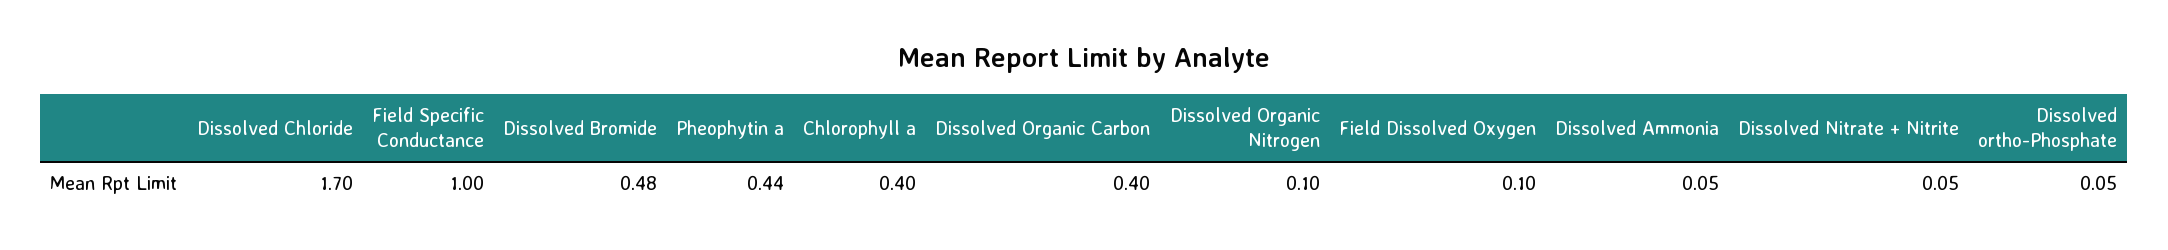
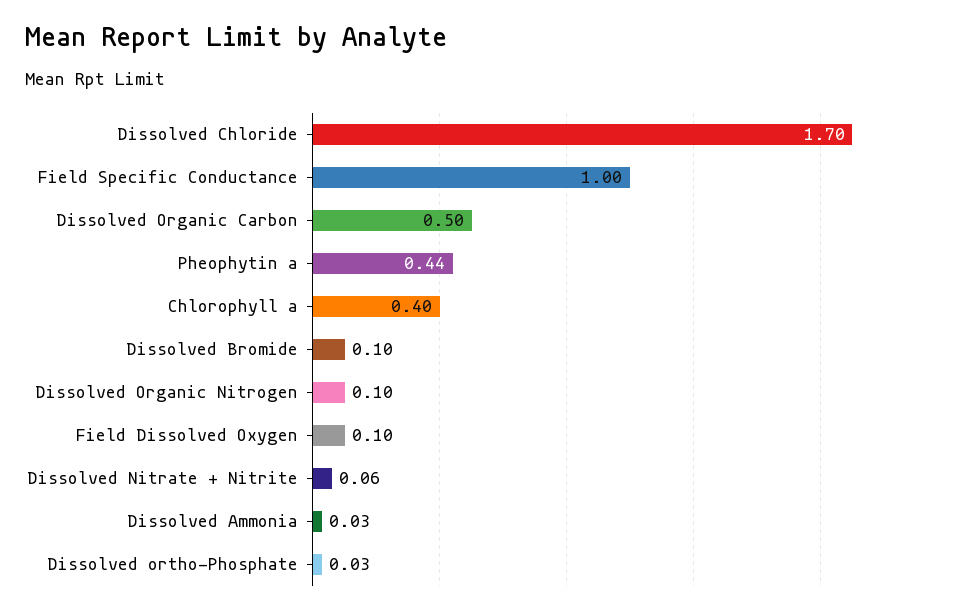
  {
    "Dissolved Chloride": 1.7,
    "Field Specific Conductance": 1,
-   "Dissolved Bromide": 0.48,
+   "Dissolved Bromide": 0.1,
    "Pheophytin a": 0.44,
    "Chlorophyll a": 0.4,
-   "Dissolved Organic Carbon": 0.4,
+   "Dissolved Organic Carbon": 0.5,
    "Dissolved Organic Nitrogen": 0.1,
    "Field Dissolved Oxygen": 0.1,
-   "Dissolved Ammonia": 0.05,
+   "Dissolved Ammonia": 0.03,
-   "Dissolved Nitrate + Nitrite": 0.05,
+   "Dissolved Nitrate + Nitrite": 0.06,
-   "Dissolved ortho-Phosphate": 0.05
+   "Dissolved ortho-Phosphate": 0.03
  }

